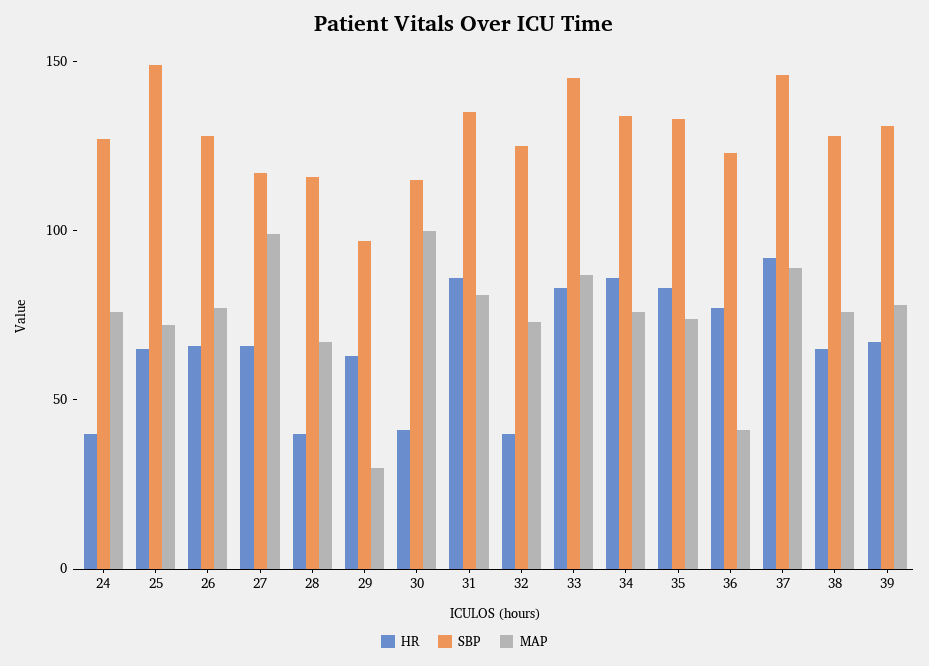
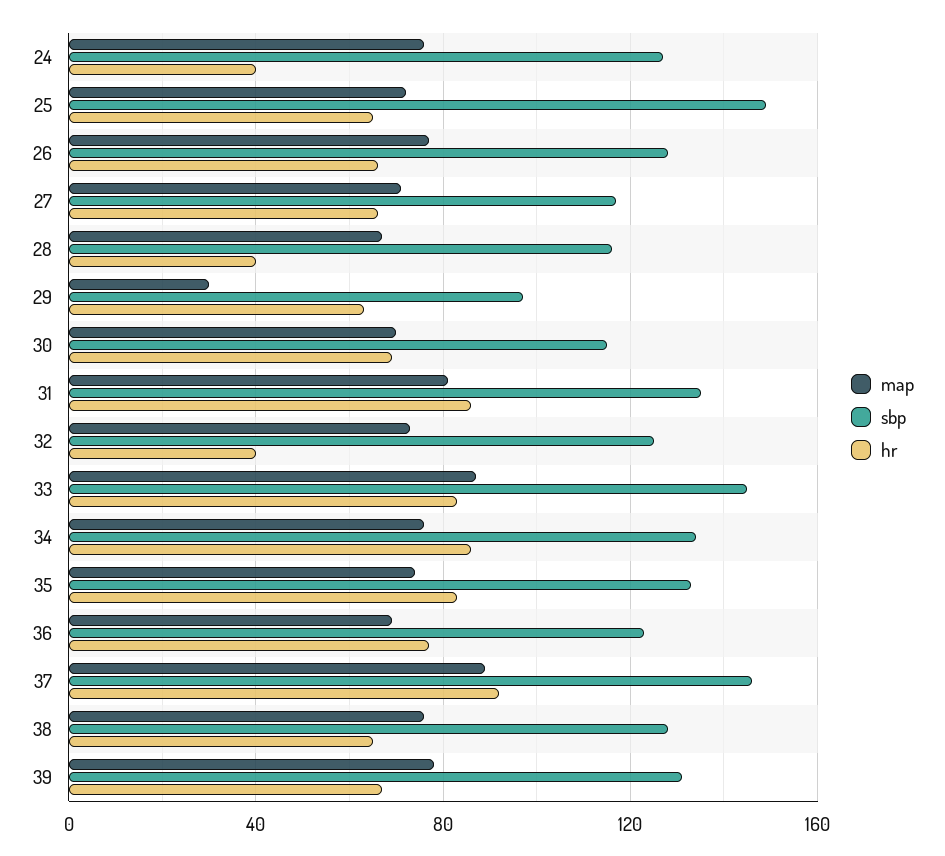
  {
    "HR": {
      "24": 40,
      "25": 65,
      "26": 65,
      "27": 65,
      "28": 40,
      "29": 65,
-     "30": 40,
+     "30": 70,
      "31": 85,
      "32": 40,
      "33": 85,
      "34": 85,
      "35": 85,
      "36": 75,
      "37": 90,
      "38": 65,
      "39": 65
    },
    "SBP": {
      "24": 125,
      "25": 150,
      "26": 130,
      "27": 115,
      "28": 115,
      "29": 95,
      "30": 115,
      "31": 135,
      "32": 125,
      "33": 145,
      "34": 135,
      "35": 135,
      "36": 125,
      "37": 145,
      "38": 130,
      "39": 130
    },
    "MAP": {
      "24": 75,
      "25": 70,
      "26": 75,
-     "27": 100,
+     "27": 70,
      "28": 65,
      "29": 30,
-     "30": 100,
+     "30": 70,
      "31": 80,
      "32": 75,
      "33": 85,
      "34": 75,
      "35": 75,
-     "36": 40,
+     "36": 70,
      "37": 90,
      "38": 75,
      "39": 80
    }
  }

